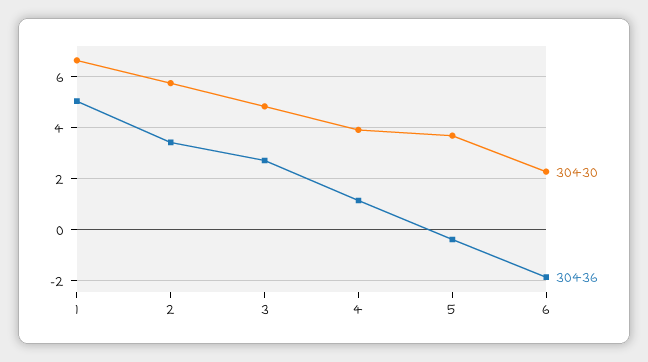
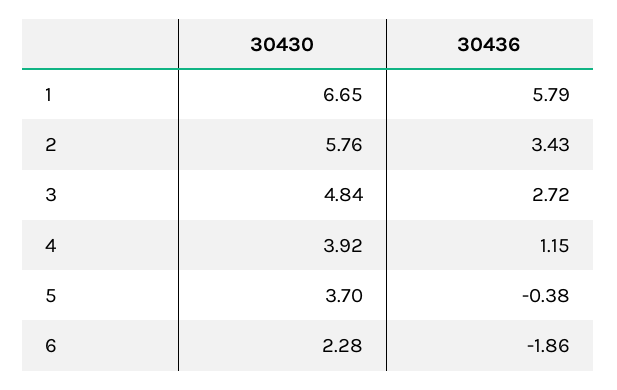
  {
    "30430": {
      "1": 6.65,
      "2": 5.76,
      "3": 4.84,
      "4": 3.92,
      "5": 3.7,
      "6": 2.28
    },
    "30436": {
-     "1": 5,
+     "1": 5.79,
      "2": 3.43,
      "3": 2.72,
      "4": 1.15,
      "5": -0.38,
      "6": -1.86
    }
  }

